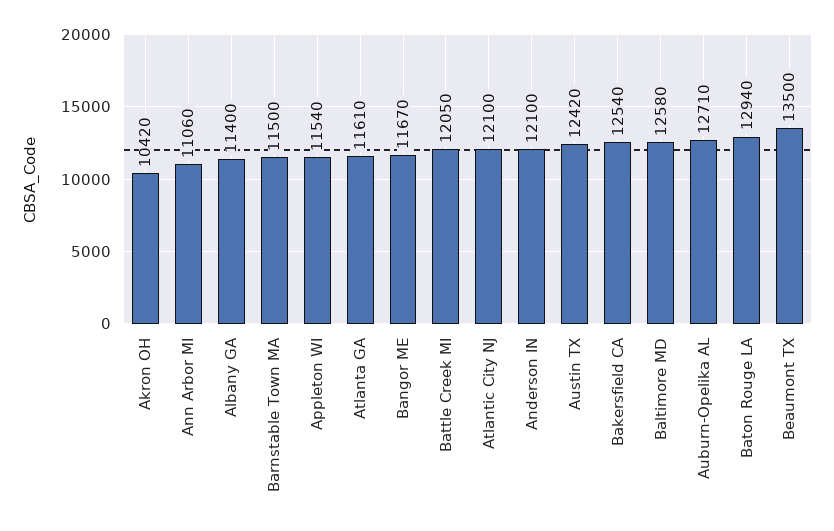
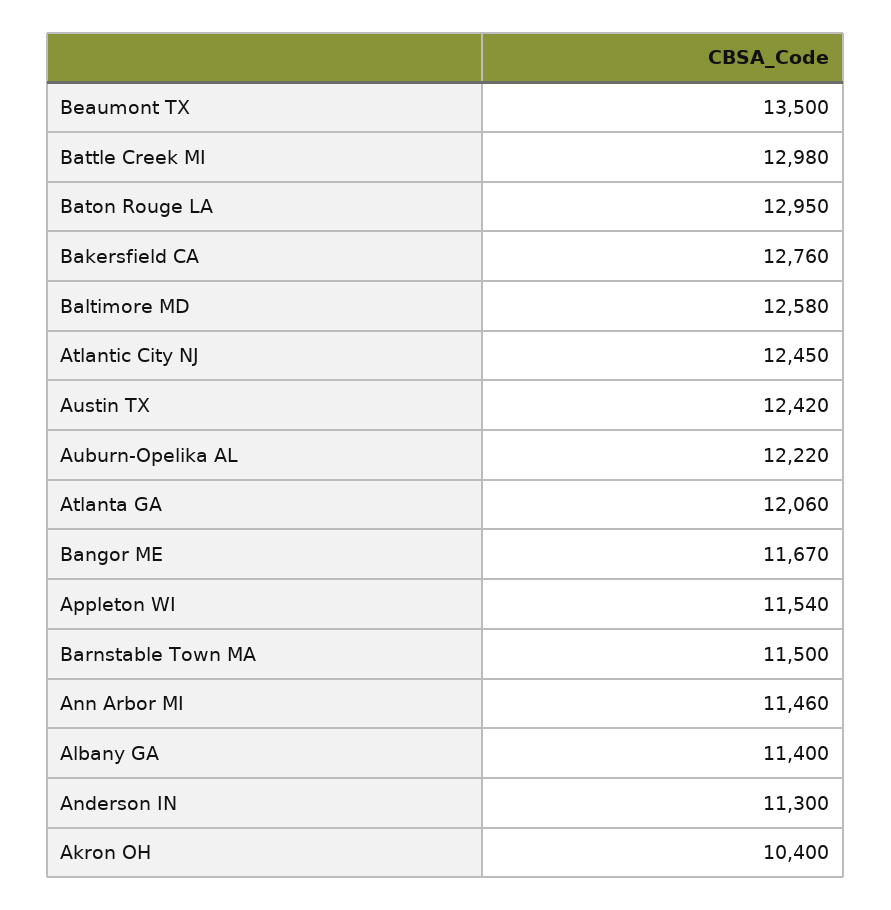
  {
-   "Akron OH": 10420,
+   "Akron OH": 10400,
-   "Ann Arbor MI": 11060,
+   "Ann Arbor MI": 11460,
    "Albany GA": 11400,
    "Barnstable Town MA": 11500,
    "Appleton WI": 11540,
-   "Atlanta GA": 11610,
+   "Atlanta GA": 12060,
    "Bangor ME": 11670,
-   "Battle Creek MI": 12050,
+   "Battle Creek MI": 12980,
-   "Atlantic City NJ": 12100,
+   "Atlantic City NJ": 12450,
-   "Anderson IN": 12100,
+   "Anderson IN": 11300,
    "Austin TX": 12420,
-   "Bakersfield CA": 12540,
+   "Bakersfield CA": 12760,
    "Baltimore MD": 12580,
-   "Auburn-Opelika AL": 12710,
+   "Auburn-Opelika AL": 12220,
-   "Baton Rouge LA": 12940,
+   "Baton Rouge LA": 12950,
    "Beaumont TX": 13500
  }

